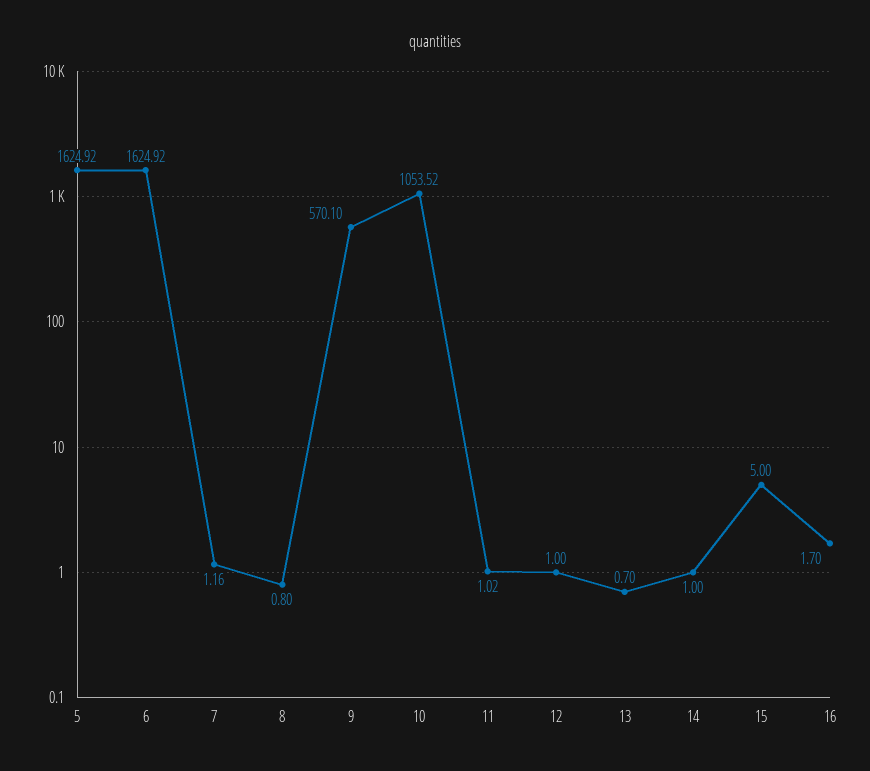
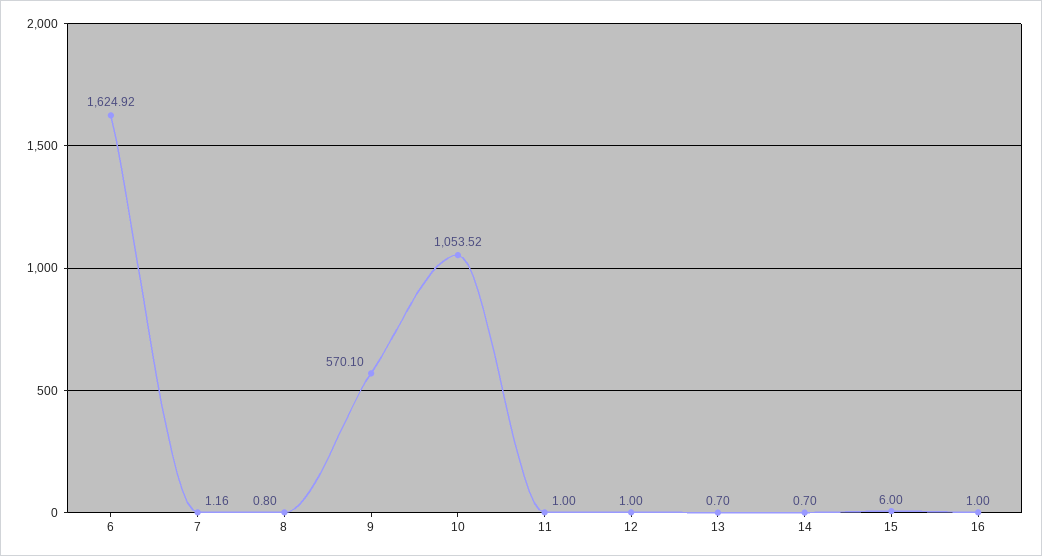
  {
-   "5": 1624.92,
    "6": 1624.92,
    "7": 1.16,
    "8": 0.8,
    "9": 570.1,
    "10": 1053.52,
-   "11": 1.02,
+   "11": 1,
    "12": 1,
    "13": 0.7,
-   "14": 1,
+   "14": 0.7,
-   "15": 5,
+   "15": 6,
-   "16": 1.7
+   "16": 1
  }

